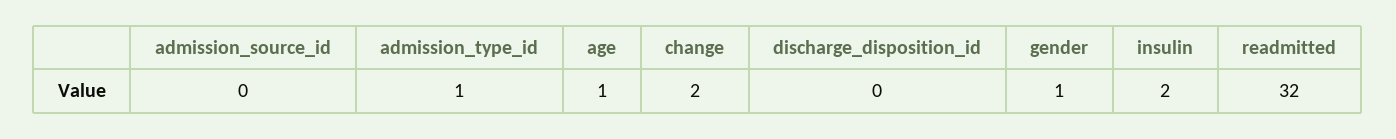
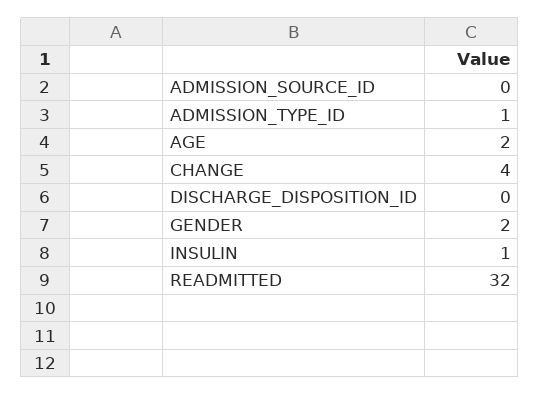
  {
    "admission_source_id": 0,
    "admission_type_id": 1,
-   "age": 1,
+   "age": 2,
-   "change": 2,
+   "change": 4,
    "discharge_disposition_id": 0,
-   "gender": 1,
+   "gender": 2,
-   "insulin": 2,
+   "insulin": 1,
    "readmitted": 32
  }

